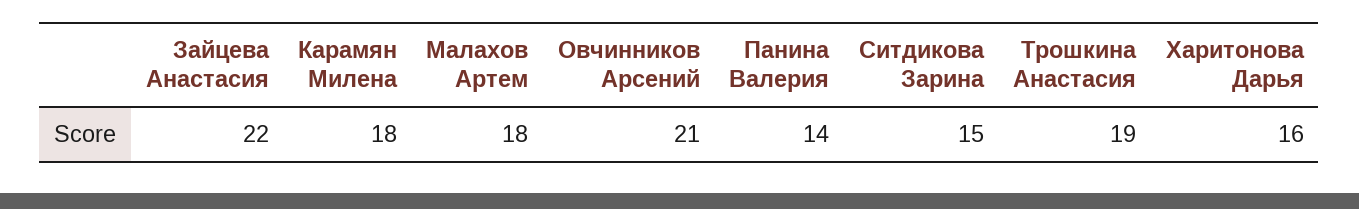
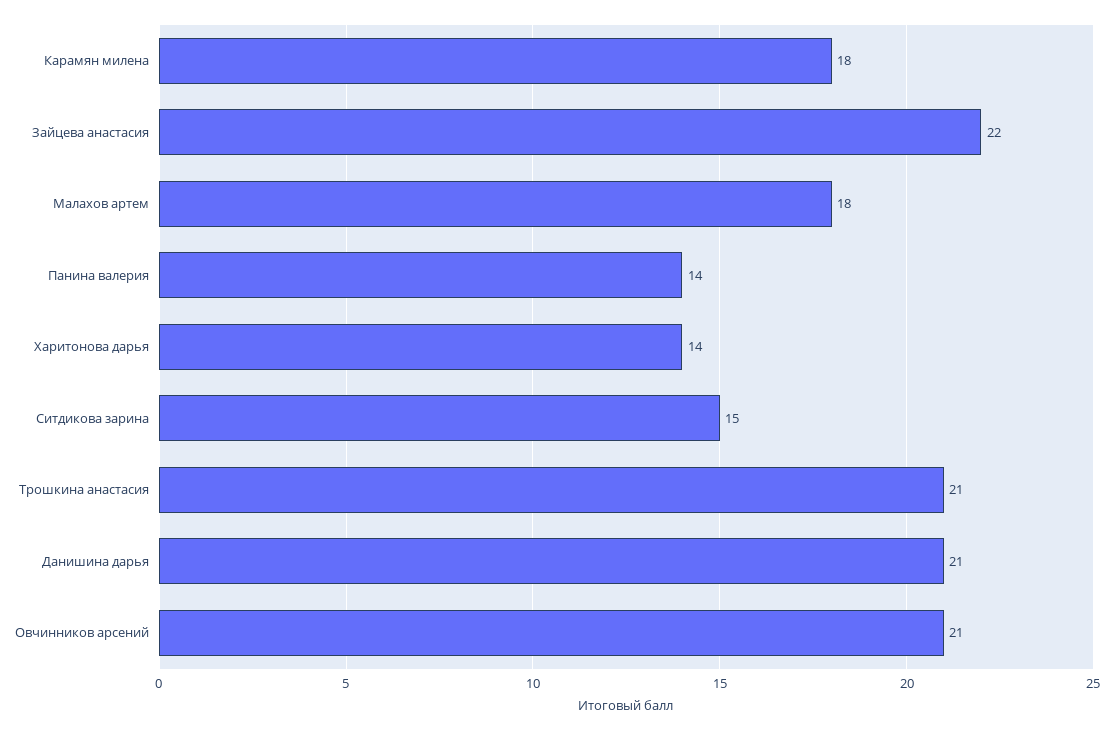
  {
    "Зайцева Анастасия": 22,
    "Карамян Милена": 18,
    "Малахов Артем": 18,
    "Овчинников Арсений": 21,
    "Панина Валерия": 14,
    "Ситдикова Зарина": 15,
-   "Трошкина Анастасия": 19,
+   "Трошкина Анастасия": 21,
-   "Харитонова Дарья": 16
+   "Харитонова Дарья": 14,
+   "Данишина дарья": 21
  }

